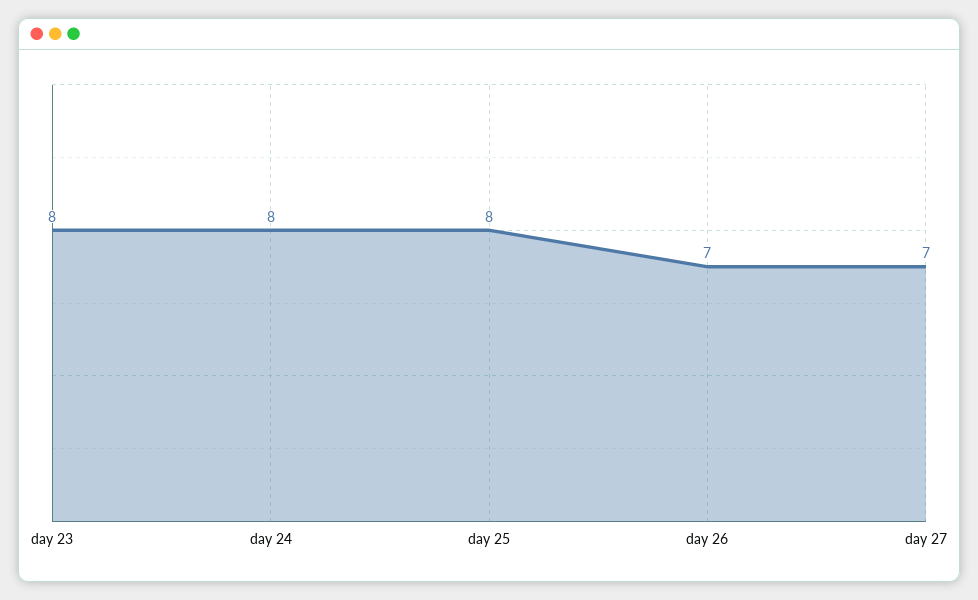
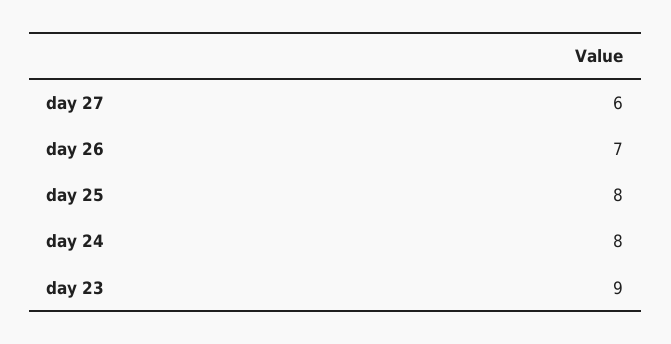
  {
-   "day 23": 8,
+   "day 23": 9,
    "day 24": 8,
    "day 25": 8,
    "day 26": 7,
-   "day 27": 7
+   "day 27": 6
  }

